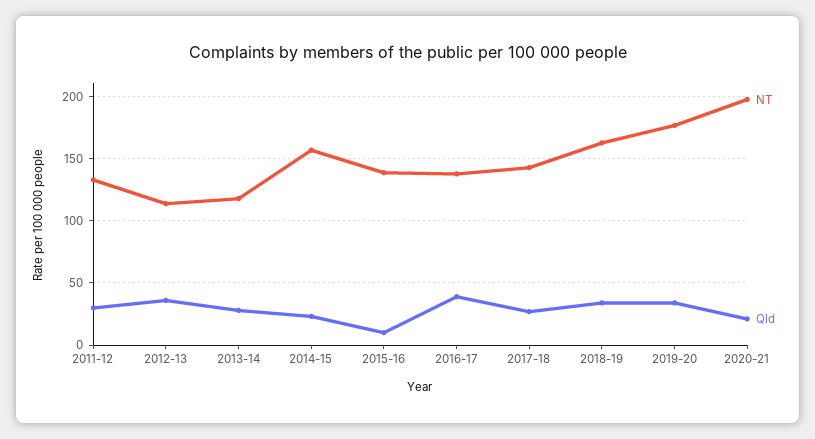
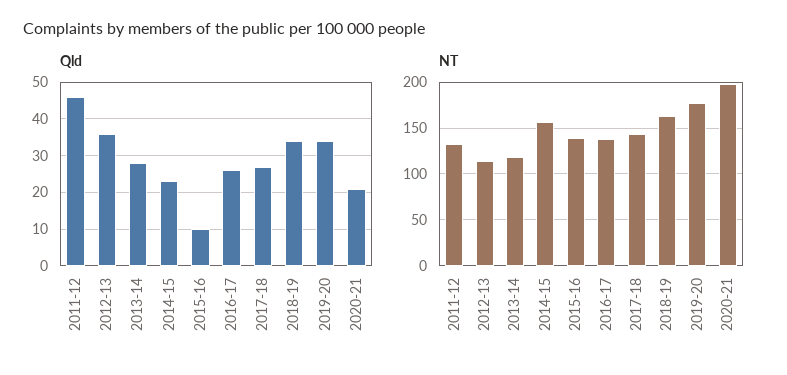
  {
    "NT": {
      "2011-12": 135,
      "2012-13": 115,
      "2013-14": 120,
      "2014-15": 155,
      "2015-16": 140,
      "2016-17": 140,
      "2017-18": 145,
      "2018-19": 165,
      "2019-20": 175,
      "2020-21": 200
    },
    "Qld": {
-     "2011-12": 30,
+     "2011-12": 45,
      "2012-13": 35,
      "2013-14": 30,
      "2014-15": 25,
      "2015-16": 10,
-     "2016-17": 40,
+     "2016-17": 25,
      "2017-18": 25,
      "2018-19": 35,
      "2019-20": 35,
      "2020-21": 20
    }
  }

